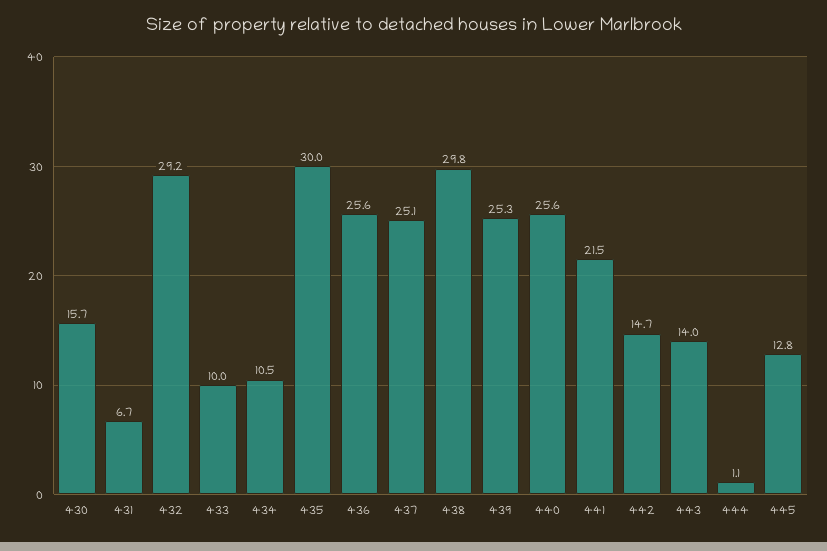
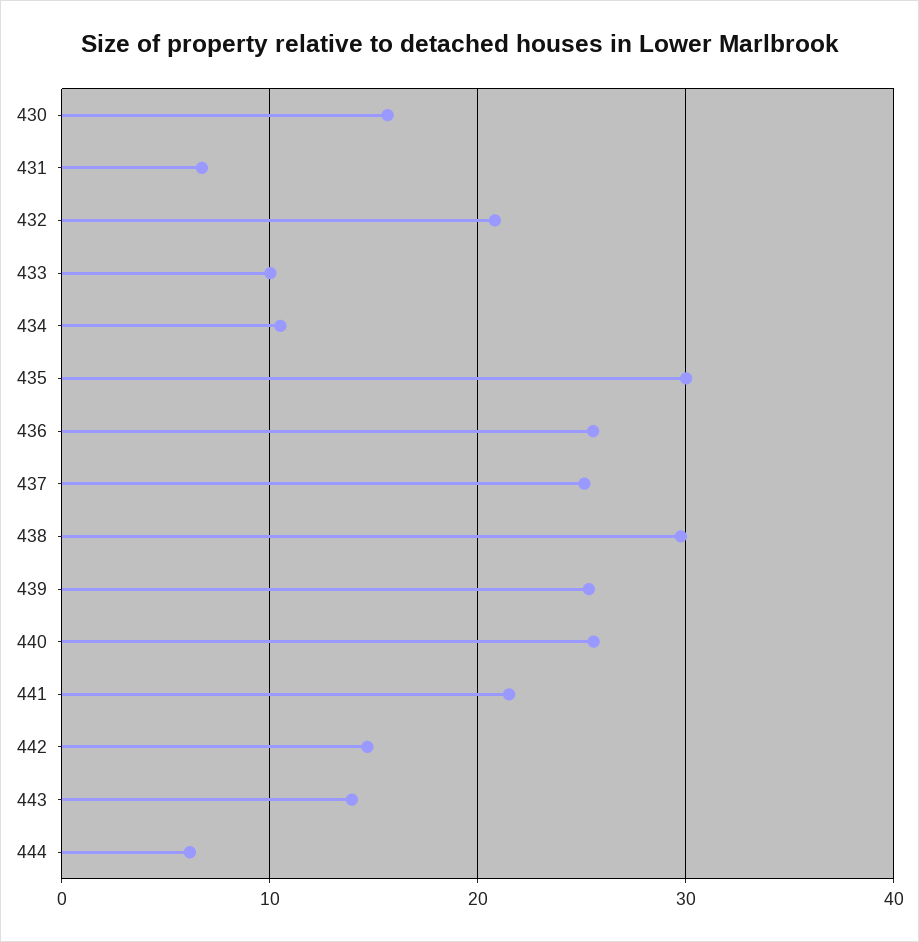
  {
    "430": 15.7,
    "431": 6.7,
-   "432": 29.2,
+   "432": 21,
    "433": 10,
    "434": 10.5,
    "435": 30,
    "436": 25.6,
    "437": 25.1,
    "438": 29.8,
    "439": 25.3,
    "440": 25.6,
    "441": 21.5,
    "442": 14.7,
    "443": 14,
-   "444": 1.1,
+   "444": 6
-   "445": 12.8
  }

